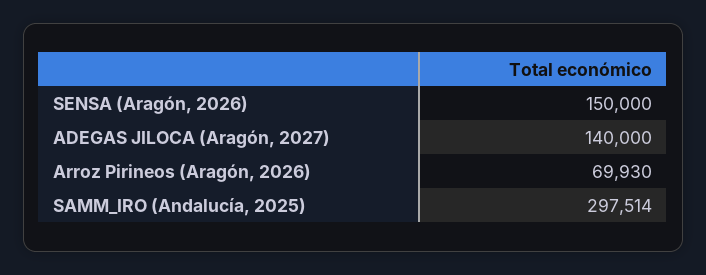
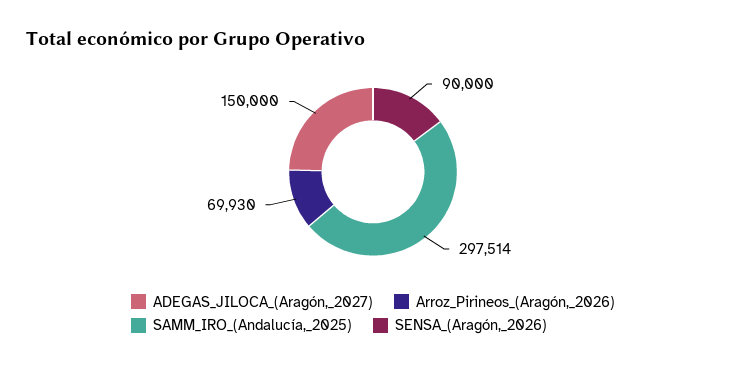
  {
-   "SENSA (Aragón, 2026)": 150000,
+   "SENSA (Aragón, 2026)": 90000,
-   "ADEGAS JILOCA (Aragón, 2027)": 140000,
+   "ADEGAS JILOCA (Aragón, 2027)": 150000,
    "Arroz Pirineos (Aragón, 2026)": 69930,
    "SAMM_IRO (Andalucía, 2025)": 297514
  }

